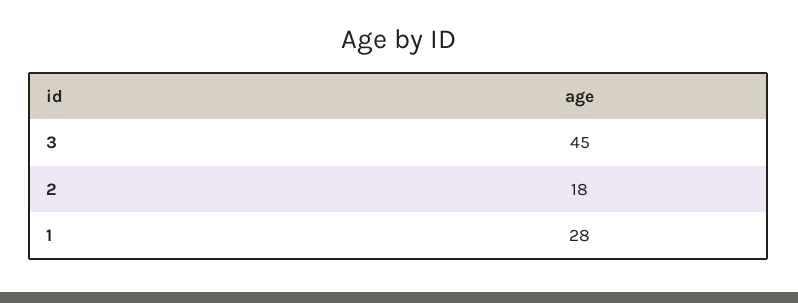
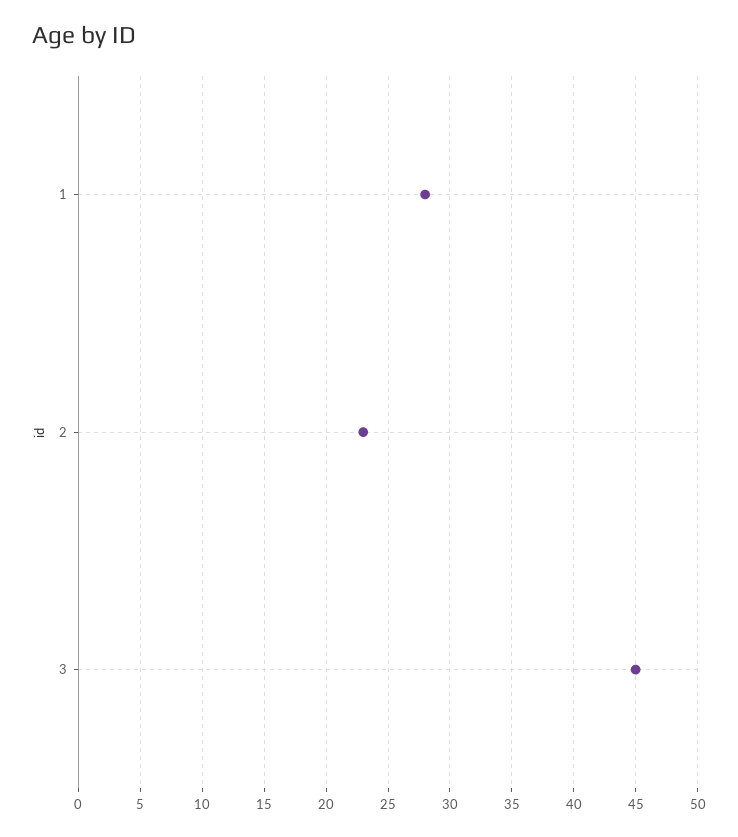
  {
    "3": 45,
-   "2": 18,
+   "2": 23,
    "1": 28
  }

